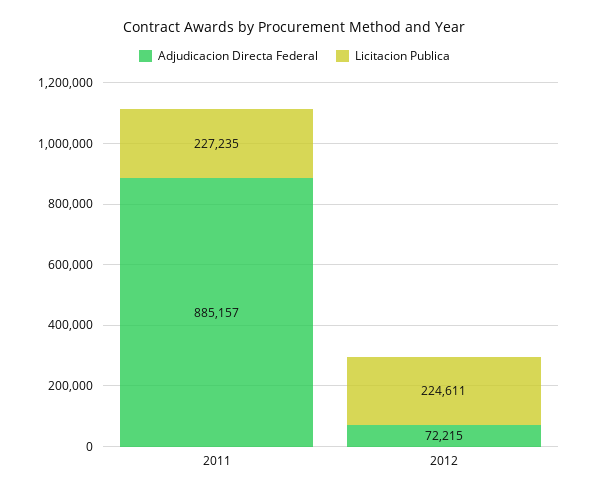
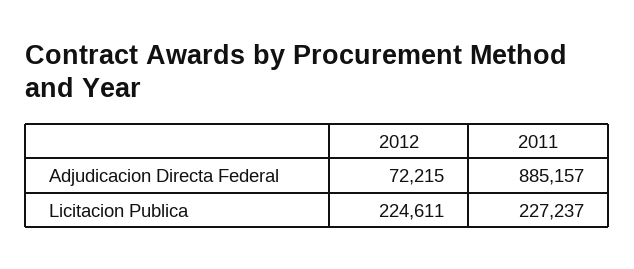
  {
    "Adjudicacion Directa Federal": {
      "2011": 885157,
      "2012": 72215
    },
    "Licitacion Publica": {
-     "2011": 227235,
+     "2011": 227237,
      "2012": 224611
    }
  }

